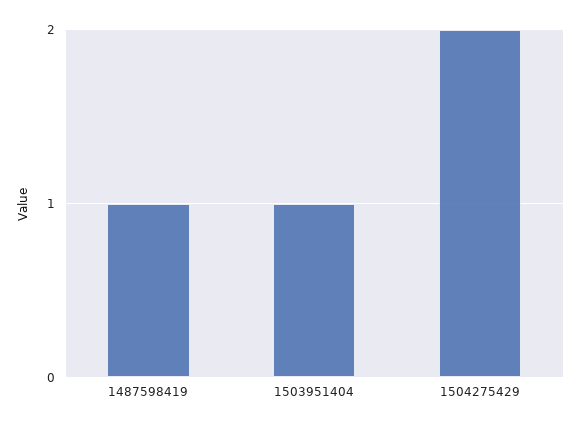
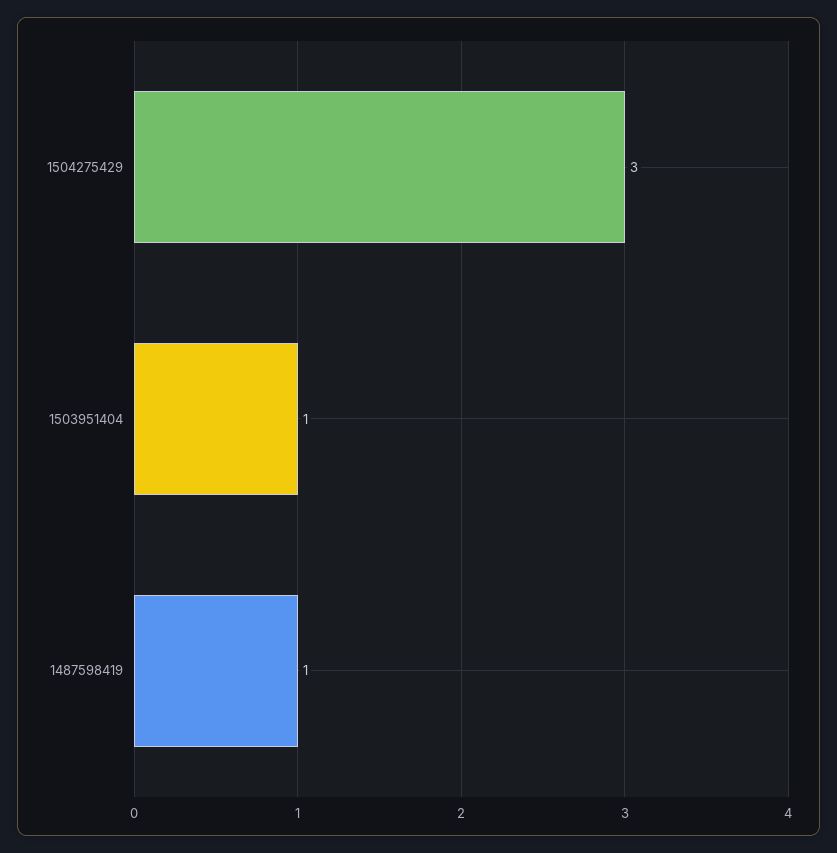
  {
    "1487598419": 1,
    "1503951404": 1,
-   "1504275429": 2
+   "1504275429": 3
  }

